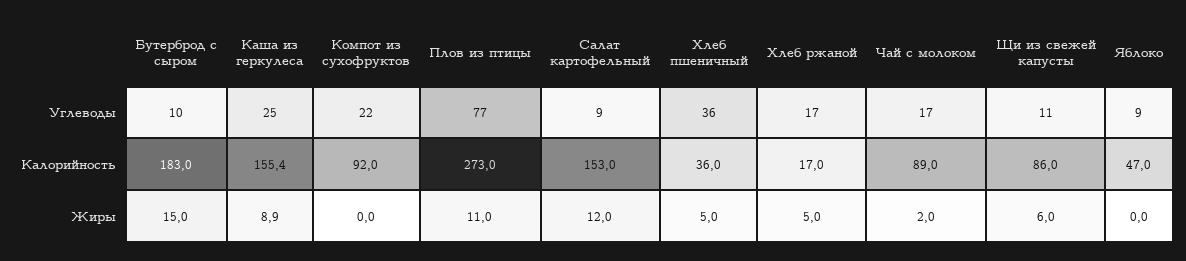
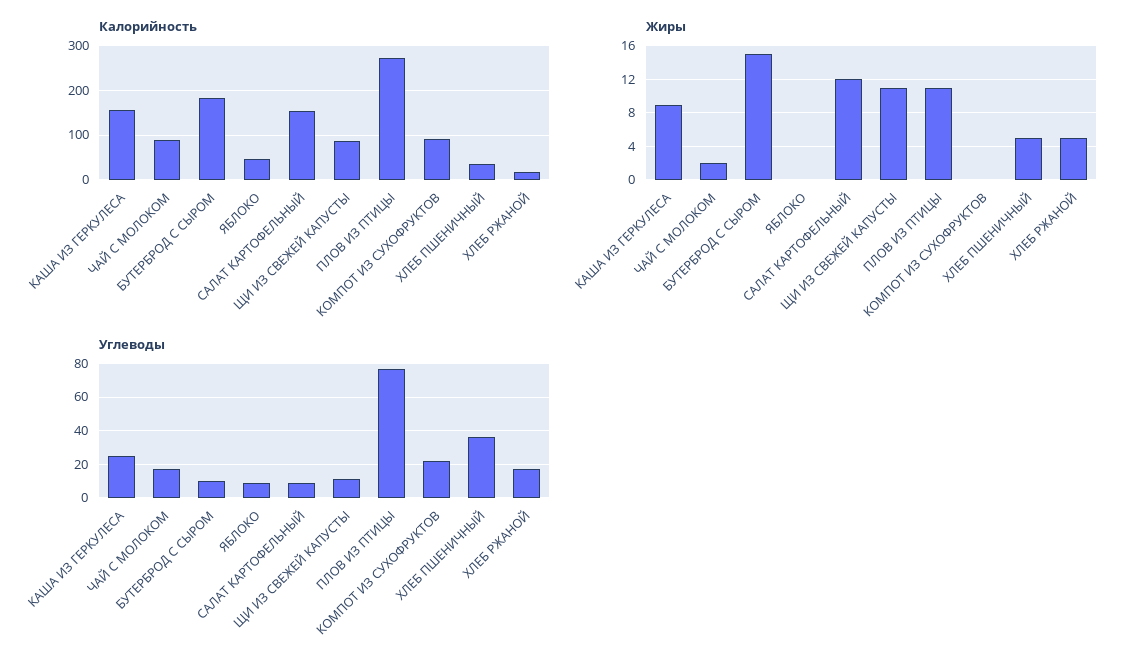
  {
    "Углеводы": {
      "Бутерброд с сыром": 10,
      "Каша из геркулеса": 25,
      "Компот из сухофруктов": 22,
      "Плов из птицы": 77,
      "Салат картофельный": 9,
      "Хлеб пшеничный": 36,
      "Хлеб ржаной": 17,
      "Чай с молоком": 17,
      "Щи из свежей капусты": 11,
      "Яблоко": 9
    },
    "Калорийность": {
      "Бутерброд с сыром": 183,
      "Каша из геркулеса": 155.4,
      "Компот из сухофруктов": 92,
      "Плов из птицы": 273,
      "Салат картофельный": 153,
      "Хлеб пшеничный": 36,
      "Хлеб ржаной": 17,
      "Чай с молоком": 89,
      "Щи из свежей капусты": 86,
      "Яблоко": 47
    },
    "Жиры": {
      "Бутерброд с сыром": 15,
      "Каша из геркулеса": 8.9,
      "Компот из сухофруктов": 0,
      "Плов из птицы": 11,
      "Салат картофельный": 12,
      "Хлеб пшеничный": 5,
      "Хлеб ржаной": 5,
      "Чай с молоком": 2,
-     "Щи из свежей капусты": 6,
+     "Щи из свежей капусты": 11,
      "Яблоко": 0
    }
  }

